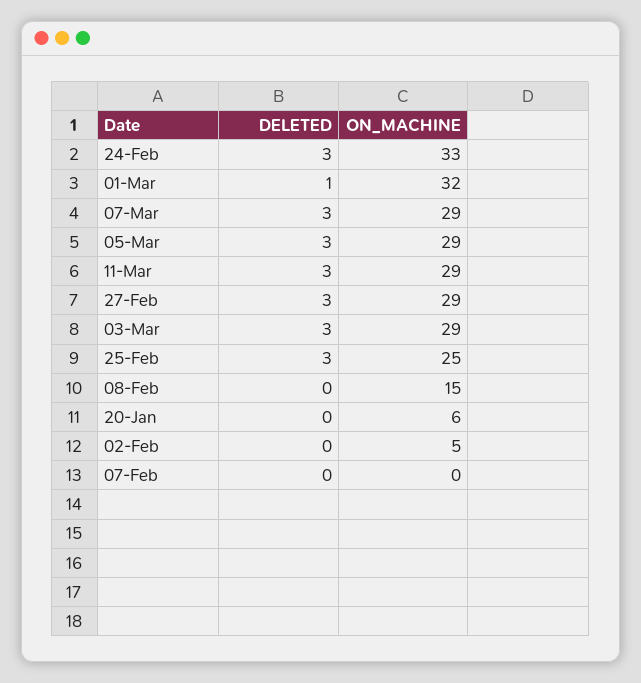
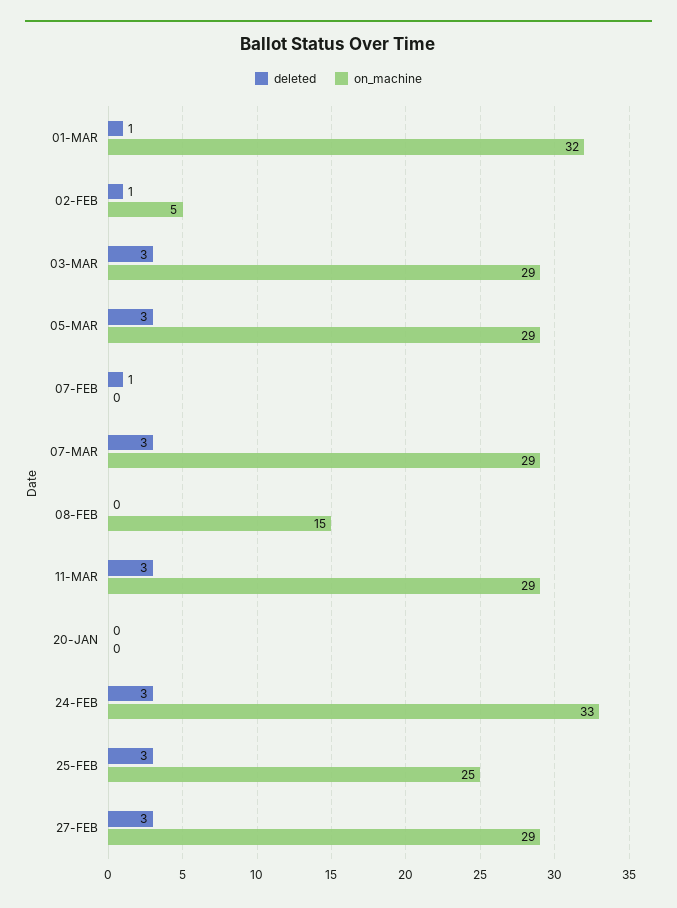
  {
    "DELETED": {
      "24-Feb": 3,
      "01-Mar": 1,
      "07-Mar": 3,
      "05-Mar": 3,
      "11-Mar": 3,
      "27-Feb": 3,
      "03-Mar": 3,
      "25-Feb": 3,
      "08-Feb": 0,
      "20-Jan": 0,
-     "02-Feb": 0,
+     "02-Feb": 1,
-     "07-Feb": 0
+     "07-Feb": 1
    },
    "ON_MACHINE": {
      "24-Feb": 33,
      "01-Mar": 32,
      "07-Mar": 29,
      "05-Mar": 29,
      "11-Mar": 29,
      "27-Feb": 29,
      "03-Mar": 29,
      "25-Feb": 25,
      "08-Feb": 15,
-     "20-Jan": 6,
+     "20-Jan": 0,
      "02-Feb": 5,
      "07-Feb": 0
    }
  }

